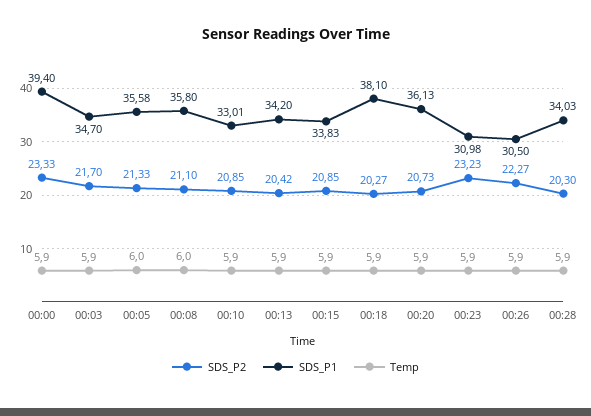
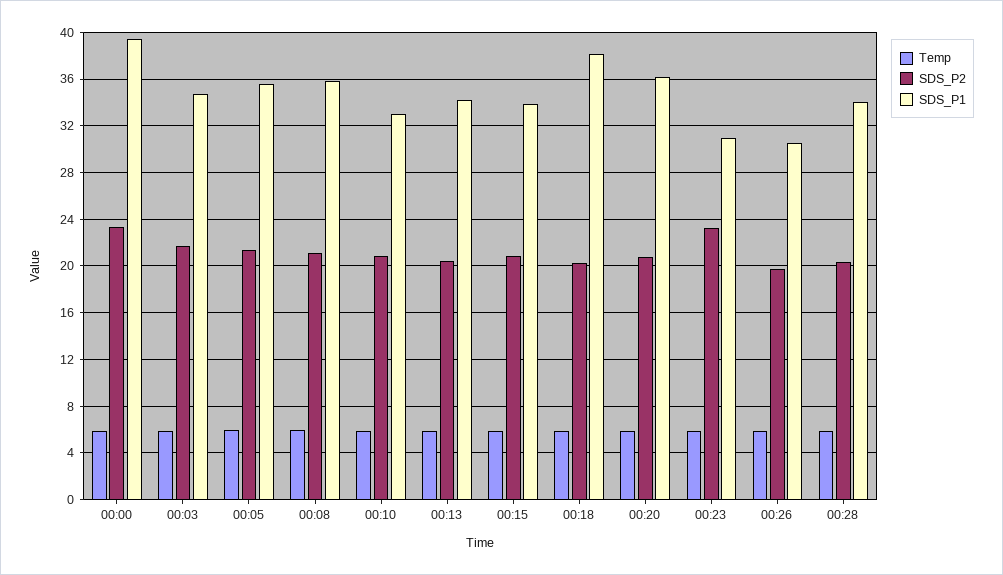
  {
    "SDS_P2": {
      "00:00": 23.33,
      "00:03": 21.7,
      "00:05": 21.33,
      "00:08": 21.1,
      "00:10": 20.85,
      "00:13": 20.42,
      "00:15": 20.85,
      "00:18": 20.27,
      "00:20": 20.73,
      "00:23": 23.23,
-     "00:26": 22.27,
+     "00:26": 20,
      "00:28": 20.3
    },
    "SDS_P1": {
      "00:00": 39.4,
      "00:03": 34.7,
      "00:05": 35.58,
      "00:08": 35.8,
      "00:10": 33.01,
      "00:13": 34.2,
      "00:15": 33.83,
      "00:18": 38.1,
      "00:20": 36.13,
      "00:23": 30.98,
      "00:26": 30.5,
      "00:28": 34.03
    },
    "Temp": {
      "00:00": 5.9,
      "00:03": 5.9,
      "00:05": 6,
      "00:08": 6,
      "00:10": 5.9,
      "00:13": 5.9,
      "00:15": 5.9,
      "00:18": 5.9,
      "00:20": 5.9,
      "00:23": 5.9,
      "00:26": 5.9,
      "00:28": 5.9
    }
  }

